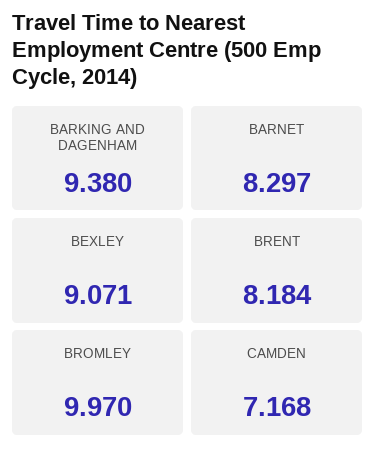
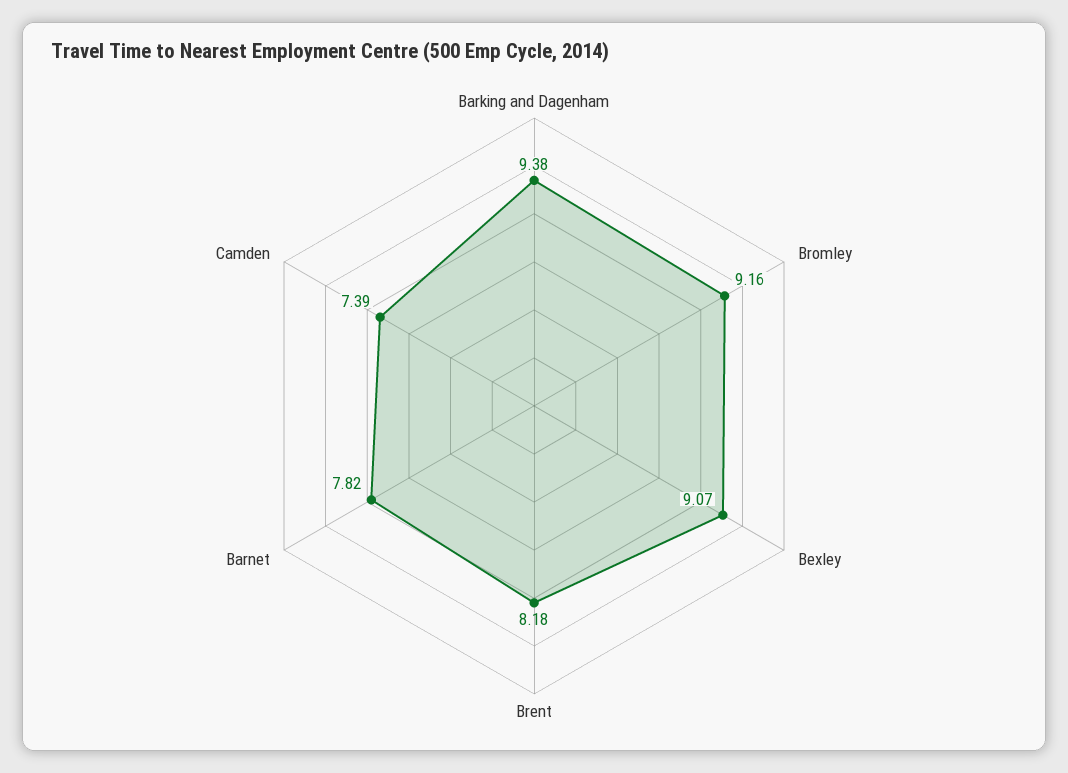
  {
    "BARKING AND DAGENHAM": 9.38,
-   "BARNET": 8.297,
+   "BARNET": 7.82,
    "BEXLEY": 9.071,
    "BRENT": 8.184,
-   "BROMLEY": 9.97,
+   "BROMLEY": 9.16,
-   "CAMDEN": 7.168
+   "CAMDEN": 7.39
  }

